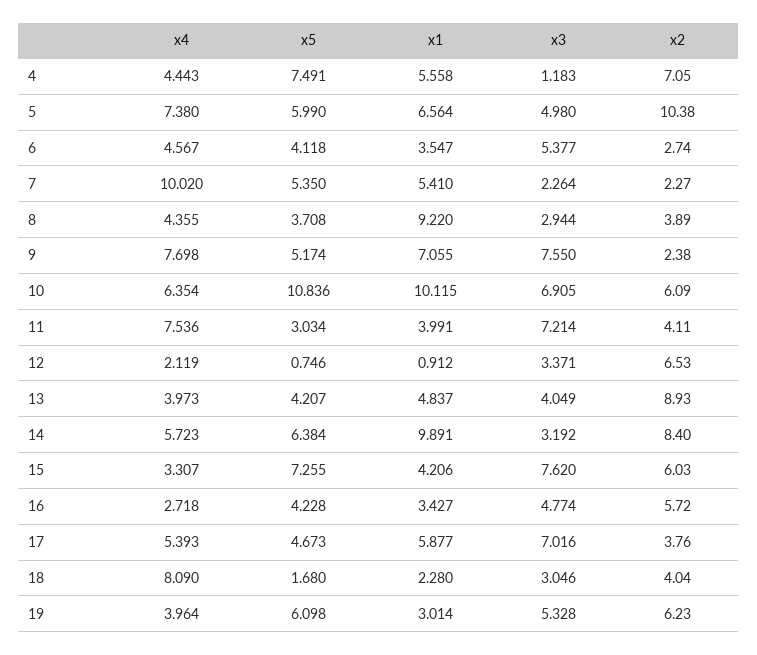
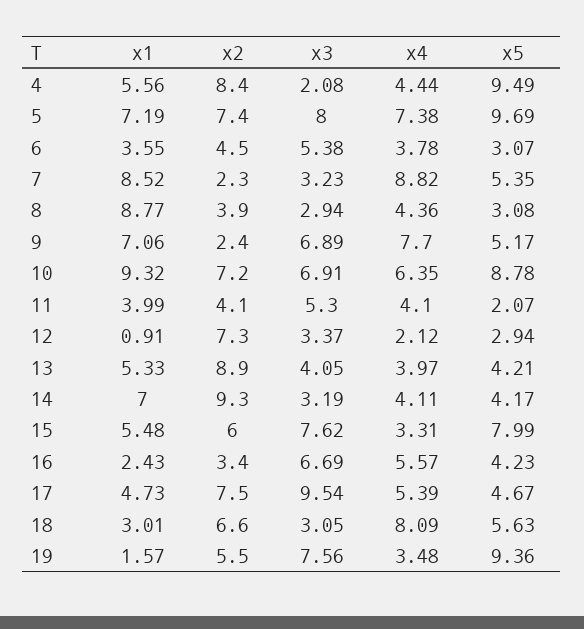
  {
    "x4": {
      "4": 4.443,
      "5": 7.38,
-     "6": 4.567,
+     "6": 3.78,
-     "7": 10.02,
+     "7": 8.82,
      "8": 4.355,
      "9": 7.698,
      "10": 6.354,
-     "11": 7.536,
+     "11": 4.1,
      "12": 2.119,
      "13": 3.973,
-     "14": 5.723,
+     "14": 4.11,
      "15": 3.307,
-     "16": 2.718,
+     "16": 5.57,
      "17": 5.393,
      "18": 8.09,
-     "19": 3.964
+     "19": 3.48
    },
    "x5": {
-     "4": 7.491,
+     "4": 9.49,
-     "5": 5.99,
+     "5": 9.69,
-     "6": 4.118,
+     "6": 3.07,
      "7": 5.35,
-     "8": 3.708,
+     "8": 3.08,
      "9": 5.174,
-     "10": 10.836,
+     "10": 8.78,
-     "11": 3.034,
+     "11": 2.07,
-     "12": 0.746,
+     "12": 2.94,
      "13": 4.207,
-     "14": 6.384,
+     "14": 4.17,
-     "15": 7.255,
+     "15": 7.99,
      "16": 4.228,
      "17": 4.673,
-     "18": 1.68,
+     "18": 5.63,
-     "19": 6.098
+     "19": 9.36
    },
    "x1": {
      "4": 5.558,
-     "5": 6.564,
+     "5": 7.19,
      "6": 3.547,
-     "7": 5.41,
+     "7": 8.52,
-     "8": 9.22,
+     "8": 8.77,
      "9": 7.055,
-     "10": 10.115,
+     "10": 9.32,
      "11": 3.991,
      "12": 0.912,
-     "13": 4.837,
+     "13": 5.33,
-     "14": 9.891,
+     "14": 7,
-     "15": 4.206,
+     "15": 5.48,
-     "16": 3.427,
+     "16": 2.43,
-     "17": 5.877,
+     "17": 4.73,
-     "18": 2.28,
+     "18": 3.01,
-     "19": 3.014
+     "19": 1.57
    },
    "x3": {
-     "4": 1.183,
+     "4": 2.08,
-     "5": 4.98,
+     "5": 8,
      "6": 5.377,
-     "7": 2.264,
+     "7": 3.23,
      "8": 2.944,
-     "9": 7.55,
+     "9": 6.89,
      "10": 6.905,
-     "11": 7.214,
+     "11": 5.3,
      "12": 3.371,
      "13": 4.049,
      "14": 3.192,
      "15": 7.62,
-     "16": 4.774,
+     "16": 6.69,
-     "17": 7.016,
+     "17": 9.54,
      "18": 3.046,
-     "19": 5.328
+     "19": 7.56
    },
    "x2": {
-     "4": 7.05,
+     "4": 8.4,
-     "5": 10.38,
+     "5": 7.4,
-     "6": 2.74,
+     "6": 4.5,
      "7": 2.27,
      "8": 3.89,
      "9": 2.38,
-     "10": 6.09,
+     "10": 7.2,
      "11": 4.11,
-     "12": 6.53,
+     "12": 7.3,
      "13": 8.93,
-     "14": 8.4,
+     "14": 9.3,
      "15": 6.03,
-     "16": 5.72,
+     "16": 3.4,
-     "17": 3.76,
+     "17": 7.5,
-     "18": 4.04,
+     "18": 6.6,
-     "19": 6.23
+     "19": 5.5
    }
  }

